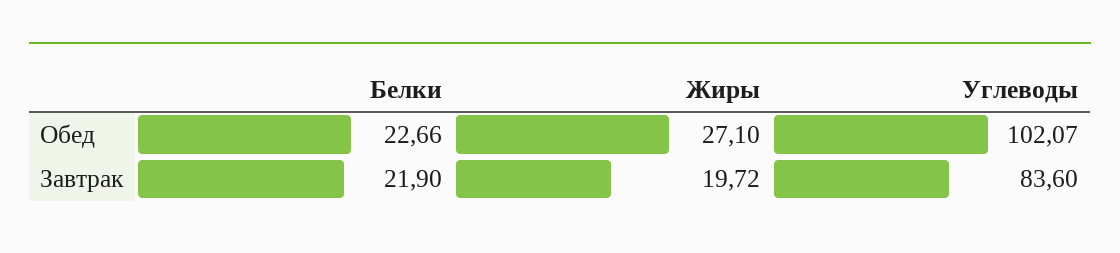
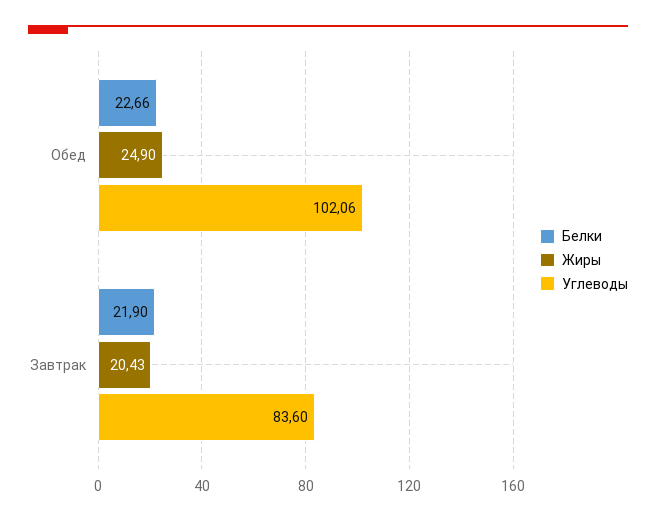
  {
    "Белки": {
      "Обед": 22.66,
      "Завтрак": 21.9
    },
    "Жиры": {
-     "Обед": 27.1,
+     "Обед": 24.9,
-     "Завтрак": 19.72
+     "Завтрак": 20.43
    },
    "Углеводы": {
-     "Обед": 102.07,
+     "Обед": 102.06,
      "Завтрак": 83.6
    }
  }

